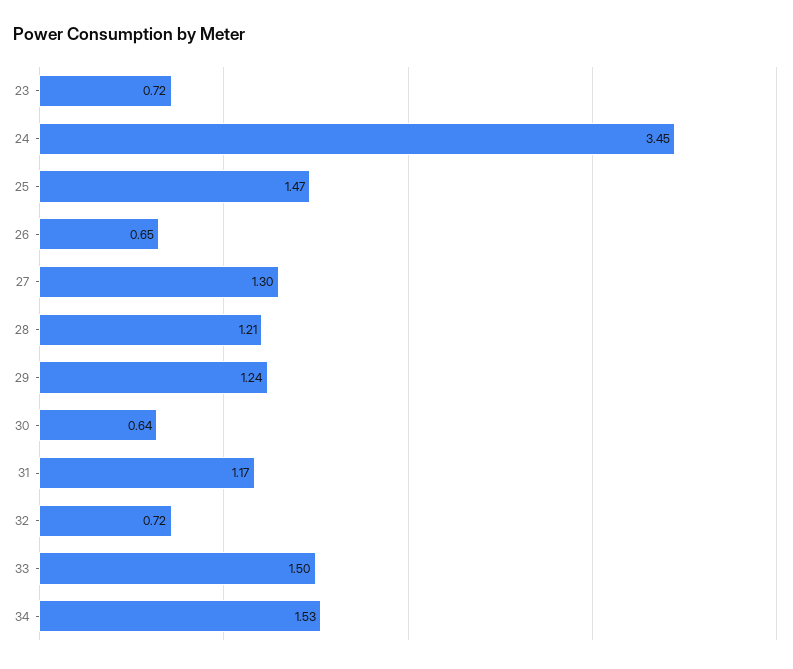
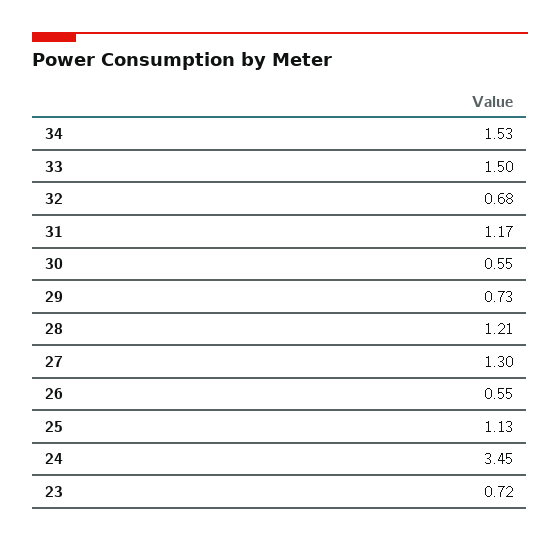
  {
    "23": 0.72,
    "24": 3.45,
-   "25": 1.47,
+   "25": 1.13,
-   "26": 0.65,
+   "26": 0.55,
    "27": 1.3,
    "28": 1.21,
-   "29": 1.24,
+   "29": 0.73,
-   "30": 0.64,
+   "30": 0.55,
    "31": 1.17,
-   "32": 0.72,
+   "32": 0.68,
    "33": 1.5,
    "34": 1.53
  }

